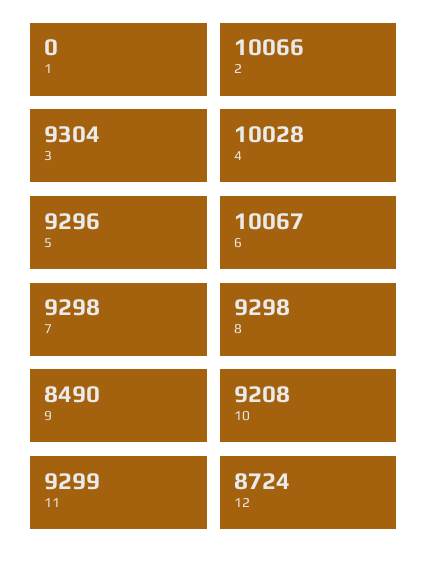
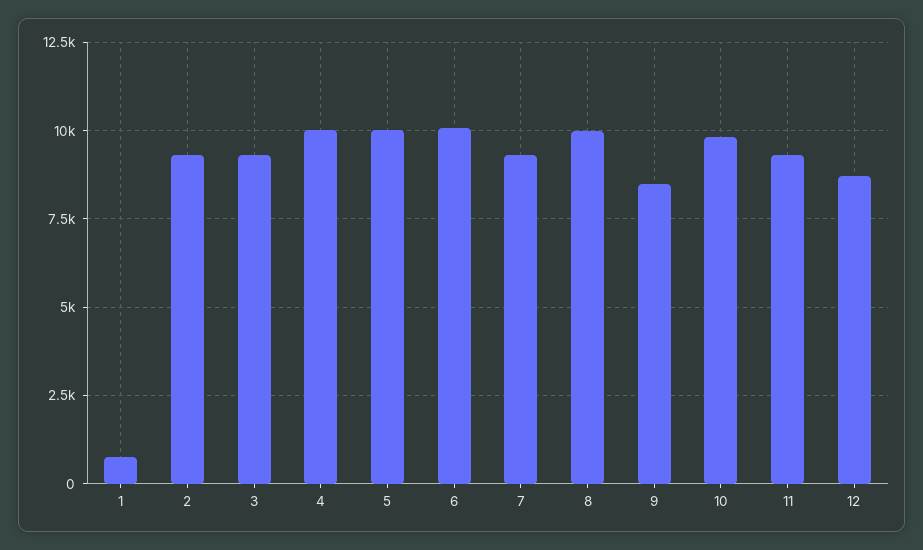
  {
-   "1": 0,
+   "1": 750,
-   "2": 10066,
+   "2": 9250,
    "3": 9304,
    "4": 10028,
-   "5": 9296,
+   "5": 10000,
    "6": 10067,
    "7": 9298,
-   "8": 9298,
+   "8": 10000,
    "9": 8490,
-   "10": 9208,
+   "10": 9750,
    "11": 9299,
    "12": 8724
  }

